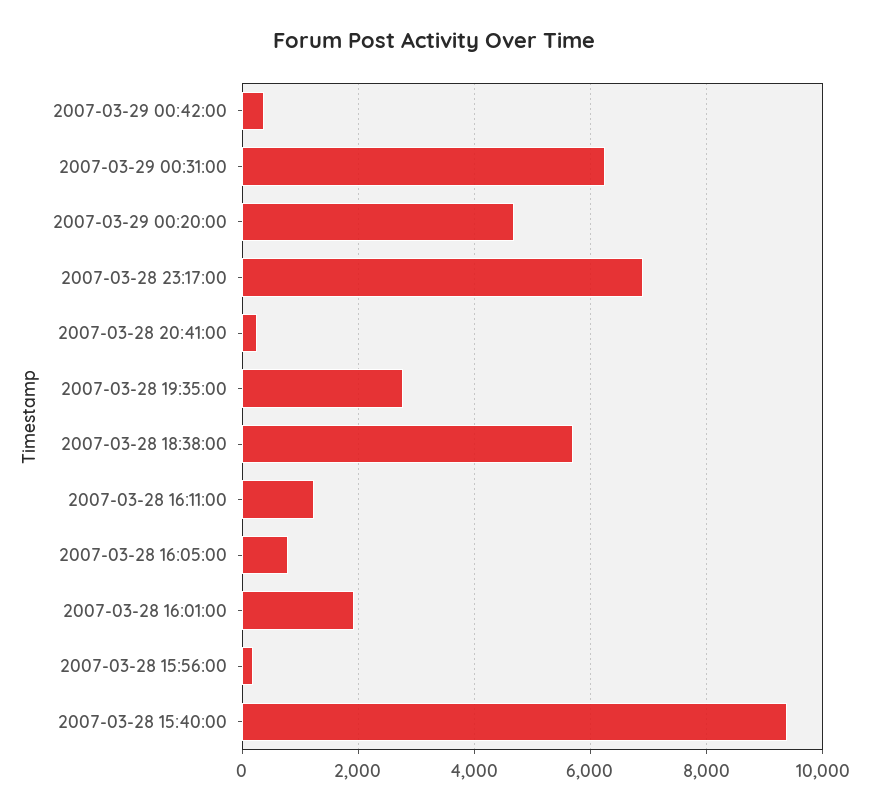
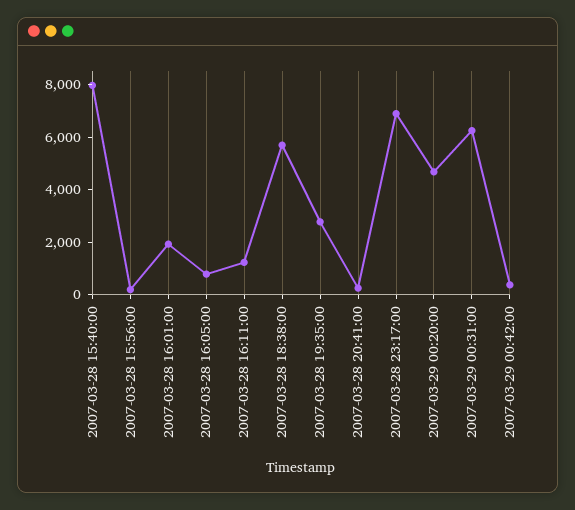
  {
    "2007-03-29 00:42:00": 400,
    "2007-03-29 00:31:00": 6200,
    "2007-03-29 00:20:00": 4600,
    "2007-03-28 23:17:00": 6800,
    "2007-03-28 20:41:00": 200,
    "2007-03-28 19:35:00": 2800,
    "2007-03-28 18:38:00": 5800,
    "2007-03-28 16:11:00": 1200,
    "2007-03-28 16:05:00": 800,
    "2007-03-28 16:01:00": 2000,
    "2007-03-28 15:56:00": 200,
-   "2007-03-28 15:40:00": 9400
+   "2007-03-28 15:40:00": 8000
  }

